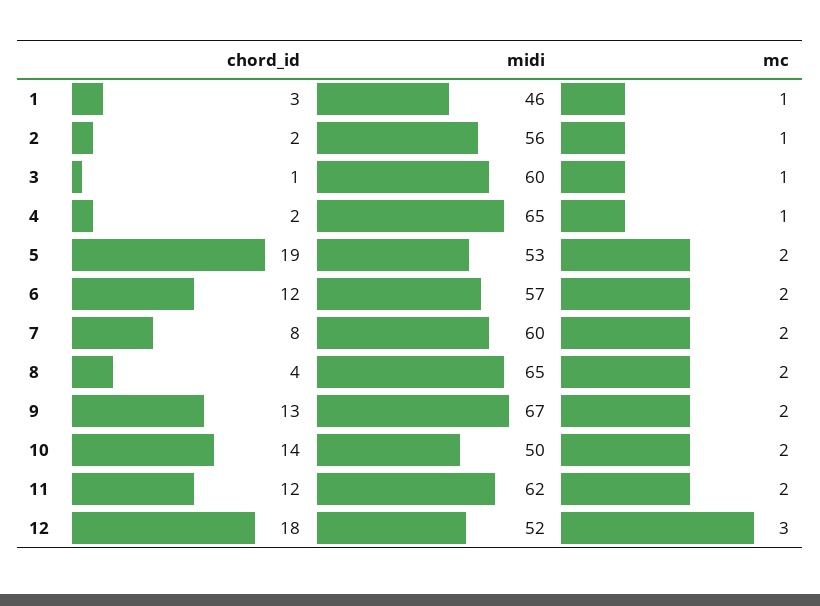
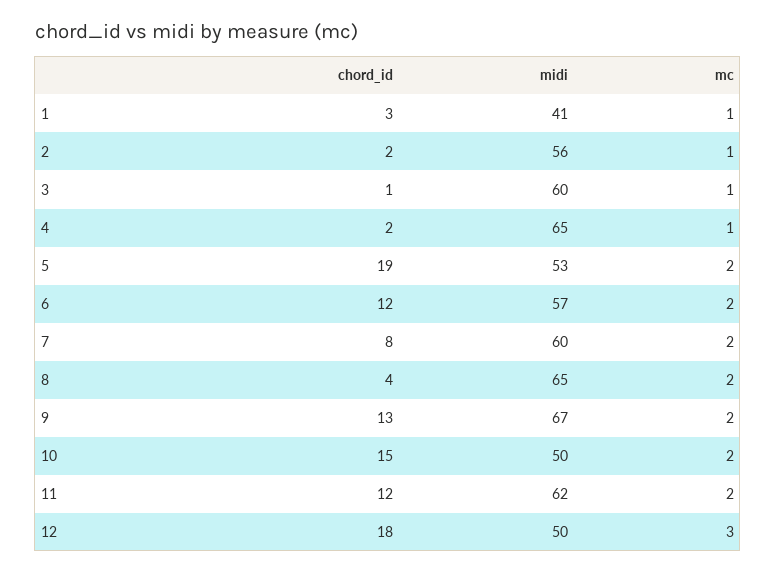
  {
    "chord_id": {
      "1": 3,
      "2": 2,
      "3": 1,
      "4": 2,
      "5": 19,
      "6": 12,
      "7": 8,
      "8": 4,
      "9": 13,
-     "10": 14,
+     "10": 15,
      "11": 12,
      "12": 18
    },
    "midi": {
-     "1": 46,
+     "1": 41,
      "2": 56,
      "3": 60,
      "4": 65,
      "5": 53,
      "6": 57,
      "7": 60,
      "8": 65,
      "9": 67,
      "10": 50,
      "11": 62,
-     "12": 52
+     "12": 50
    },
    "mc": {
      "1": 1,
      "2": 1,
      "3": 1,
      "4": 1,
      "5": 2,
      "6": 2,
      "7": 2,
      "8": 2,
      "9": 2,
      "10": 2,
      "11": 2,
      "12": 3
    }
  }

